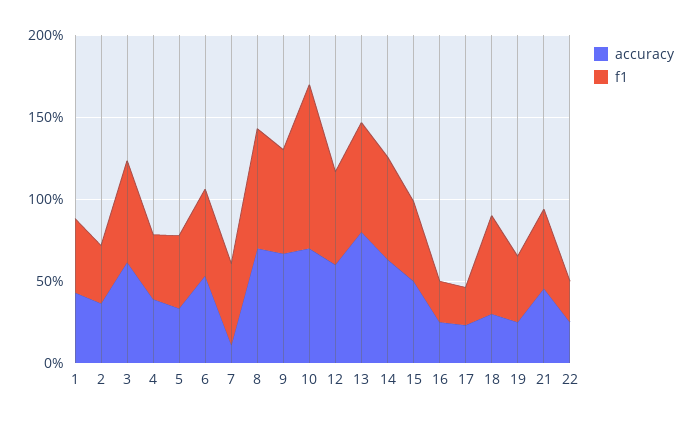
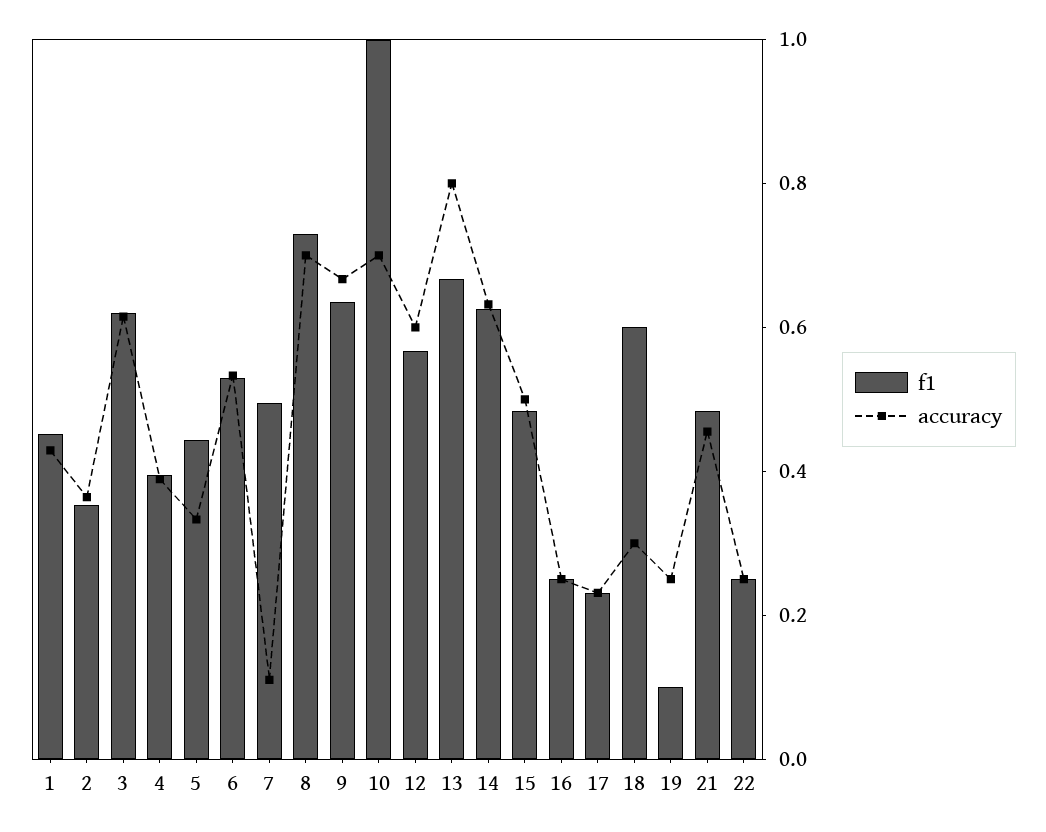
  {
    "accuracy": {
      "1": 0.45,
      "2": 0.35,
      "3": 0.6,
      "4": 0.4,
      "5": 0.35,
      "6": 0.55,
      "7": 0.1,
      "8": 0.7,
      "9": 0.65,
      "10": 0.7,
      "12": 0.6,
      "13": 0.8,
      "14": 0.65,
      "15": 0.5,
      "16": 0.25,
      "17": 0.25,
      "18": 0.3,
      "19": 0.25,
      "21": 0.45,
      "22": 0.25
    },
    "f1": {
      "1": 0.45,
      "2": 0.35,
      "3": 0.6,
      "4": 0.4,
      "5": 0.45,
      "6": 0.55,
      "7": 0.5,
      "8": 0.75,
      "9": 0.65,
      "10": 1,
      "12": 0.55,
      "13": 0.65,
      "14": 0.65,
      "15": 0.5,
      "16": 0.25,
      "17": 0.25,
      "18": 0.6,
-     "19": 0.4,
+     "19": 0.1,
      "21": 0.5,
      "22": 0.25
    }
  }

